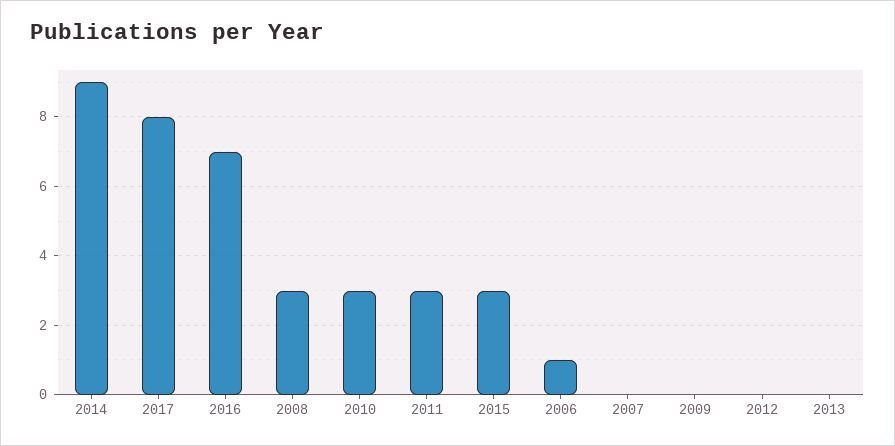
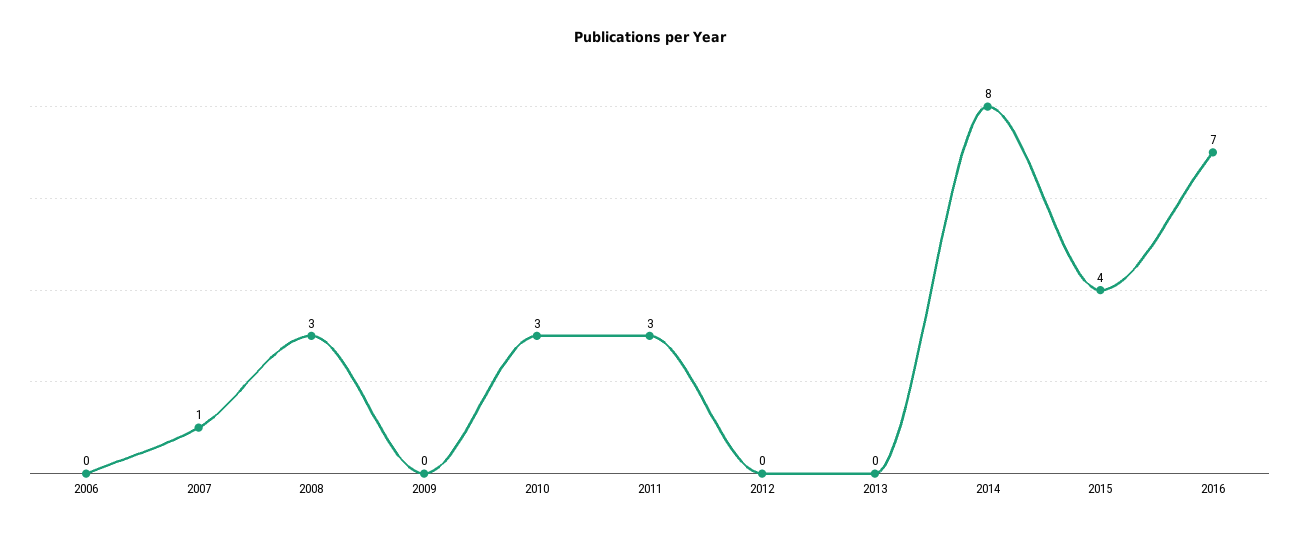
  {
-   "2014": 9,
+   "2014": 8,
-   "2017": 8,
    "2016": 7,
    "2008": 3,
    "2010": 3,
    "2011": 3,
-   "2015": 3,
+   "2015": 4,
-   "2006": 1,
+   "2006": 0,
-   "2007": 0,
+   "2007": 1,
    "2009": 0,
    "2012": 0,
    "2013": 0
  }

